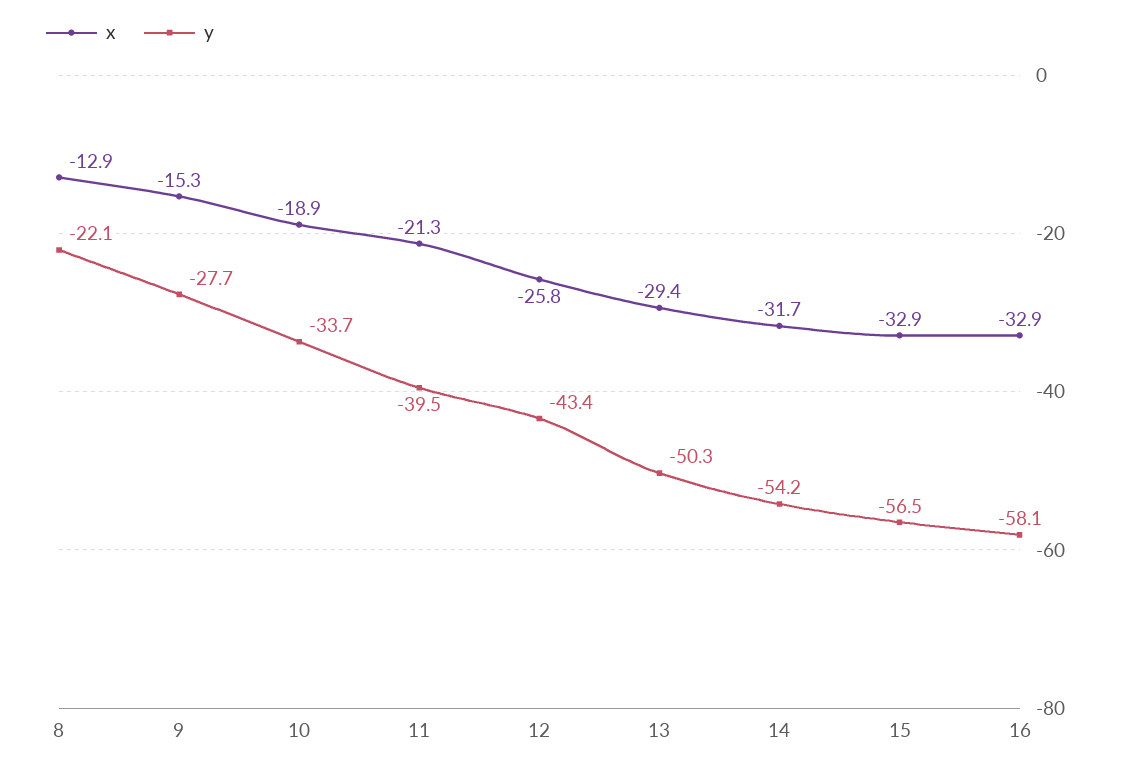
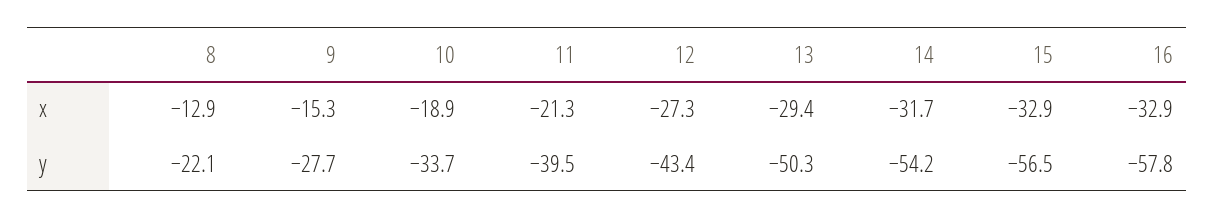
  {
    "x": {
      "8": -12.9,
      "9": -15.3,
      "10": -18.9,
      "11": -21.3,
-     "12": -25.8,
+     "12": -27.3,
      "13": -29.4,
      "14": -31.7,
      "15": -32.9,
      "16": -32.9
    },
    "y": {
      "8": -22.1,
      "9": -27.7,
      "10": -33.7,
      "11": -39.5,
      "12": -43.4,
      "13": -50.3,
      "14": -54.2,
      "15": -56.5,
-     "16": -58.1
+     "16": -57.8
    }
  }

